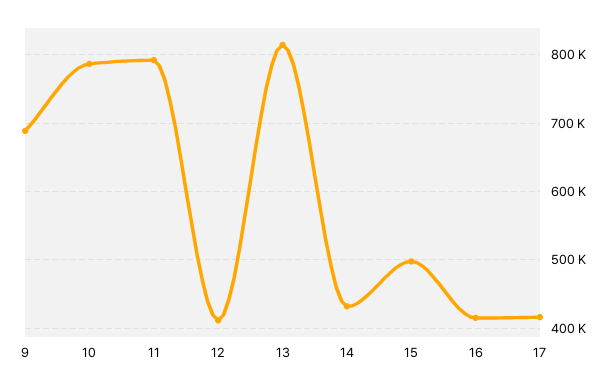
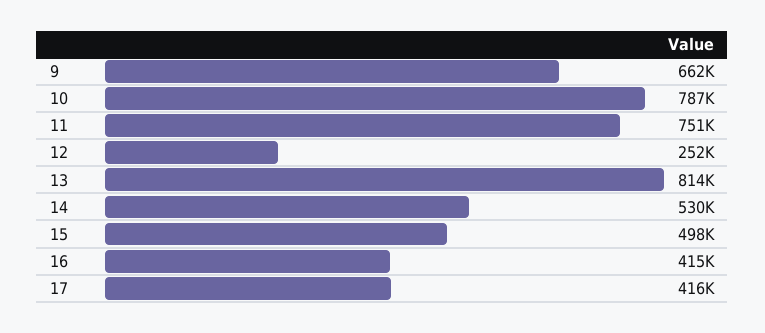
  {
-   "9": 690000,
+   "9": 662000,
    "10": 787000,
-   "11": 790000,
+   "11": 751000,
-   "12": 410000,
+   "12": 252000,
    "13": 814000,
-   "14": 430000,
+   "14": 530000,
    "15": 498000,
    "16": 415000,
    "17": 416000
  }

